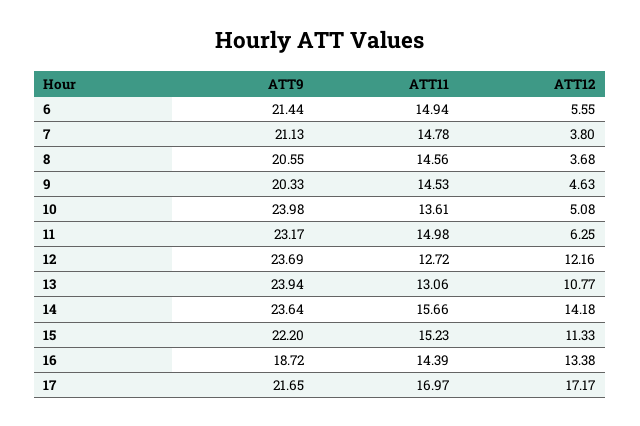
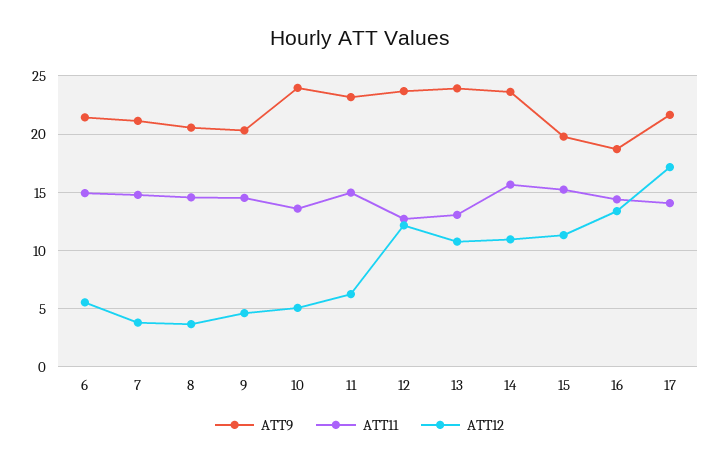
  {
    "ATT9": {
      "6": 21.44,
      "7": 21.13,
      "8": 20.55,
      "9": 20.33,
      "10": 23.98,
      "11": 23.17,
      "12": 23.69,
      "13": 23.94,
      "14": 23.64,
-     "15": 22.2,
+     "15": 20,
      "16": 18.72,
      "17": 21.65
    },
    "ATT11": {
      "6": 14.94,
      "7": 14.78,
      "8": 14.56,
      "9": 14.53,
      "10": 13.61,
      "11": 14.98,
      "12": 12.72,
      "13": 13.06,
      "14": 15.66,
      "15": 15.23,
      "16": 14.39,
-     "17": 16.97
+     "17": 14
    },
    "ATT12": {
      "6": 5.55,
      "7": 3.8,
      "8": 3.68,
      "9": 4.63,
      "10": 5.08,
      "11": 6.25,
      "12": 12.16,
      "13": 10.77,
-     "14": 14.18,
+     "14": 11,
      "15": 11.33,
      "16": 13.38,
      "17": 17.17
    }
  }

